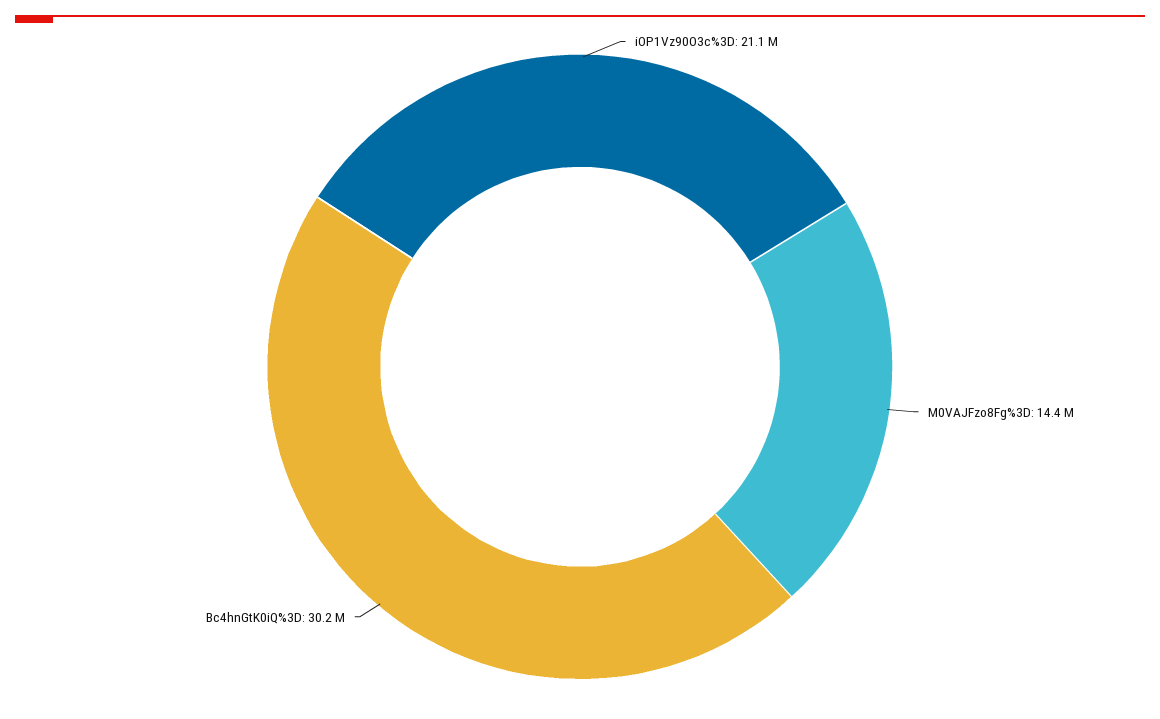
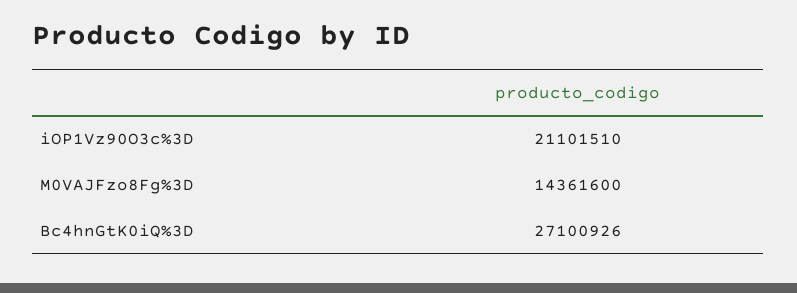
  {
    "iOP1Vz90O3c%3D": 21101510,
    "M0VAJFzo8Fg%3D": 14361600,
-   "Bc4hnGtK0iQ%3D": 30200000
+   "Bc4hnGtK0iQ%3D": 27100926
  }

